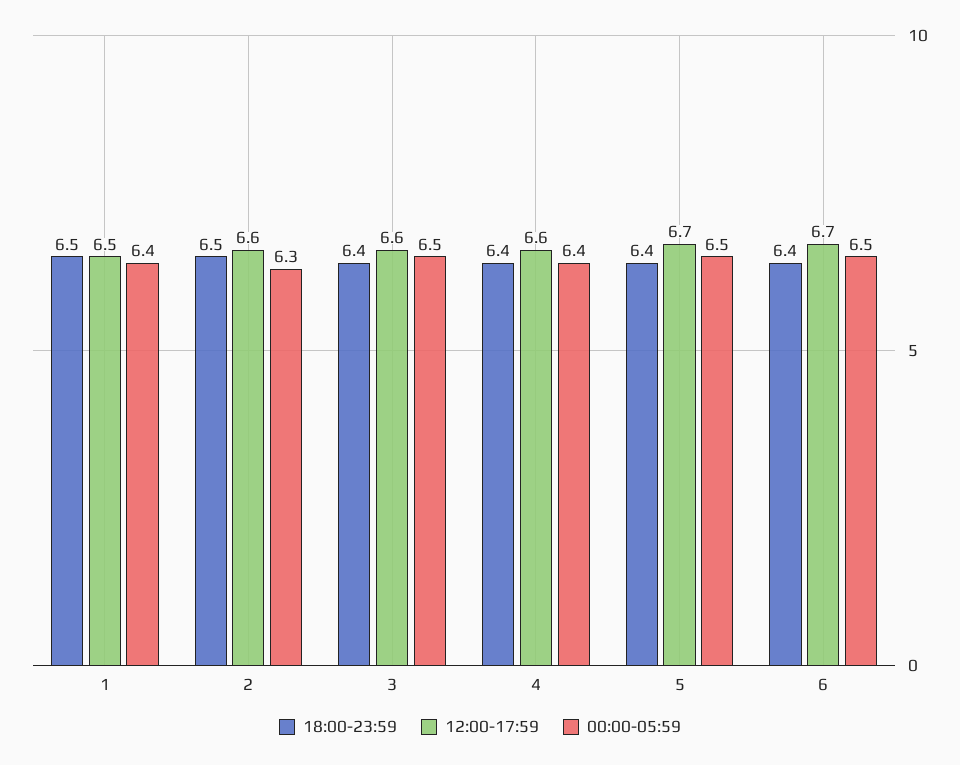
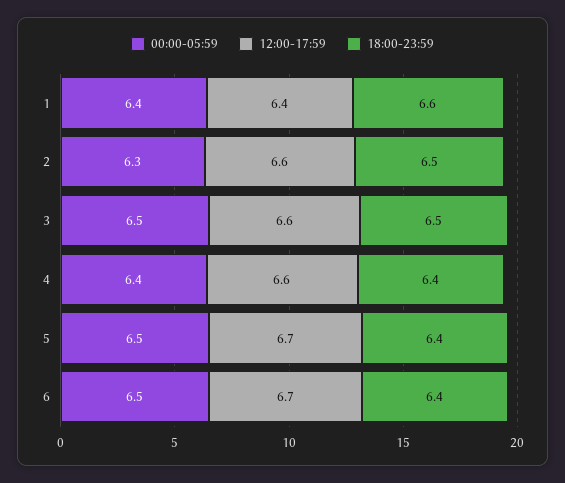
  {
    "18:00-23:59": {
-     "1": 6.5,
+     "1": 6.6,
      "2": 6.5,
-     "3": 6.4,
+     "3": 6.5,
      "4": 6.4,
      "5": 6.4,
      "6": 6.4
    },
    "12:00-17:59": {
-     "1": 6.5,
+     "1": 6.4,
      "2": 6.6,
      "3": 6.6,
      "4": 6.6,
      "5": 6.7,
      "6": 6.7
    },
    "00:00-05:59": {
      "1": 6.4,
      "2": 6.3,
      "3": 6.5,
      "4": 6.4,
      "5": 6.5,
      "6": 6.5
    }
  }

